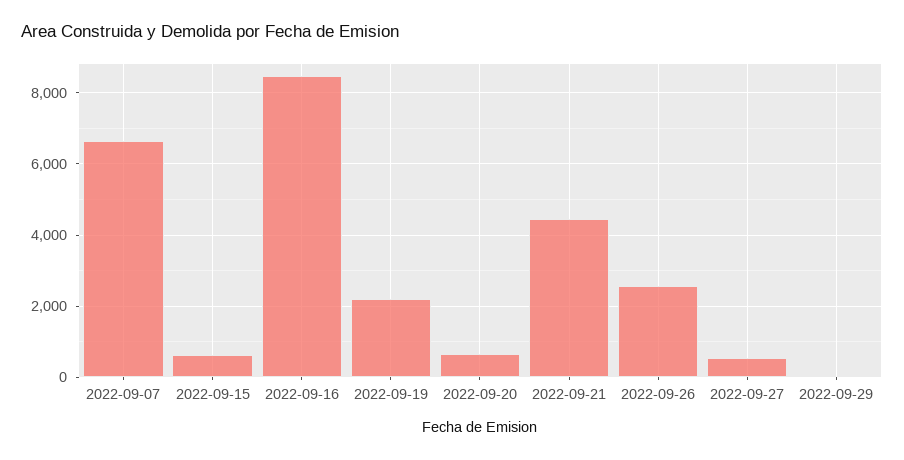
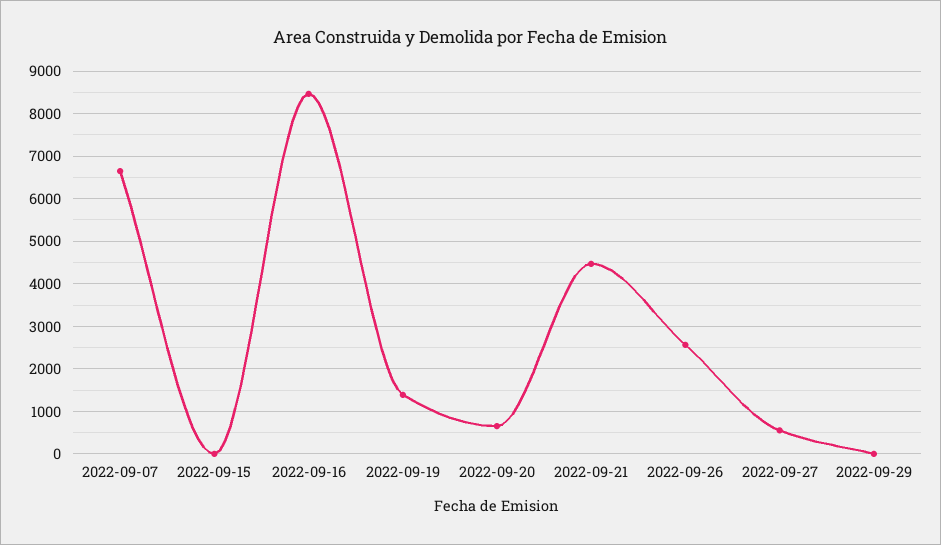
  {
    "2022-09-07": 6600,
-   "2022-09-15": 600,
+   "2022-09-15": 0,
    "2022-09-16": 8400,
-   "2022-09-19": 2200,
+   "2022-09-19": 1400,
    "2022-09-20": 600,
    "2022-09-21": 4400,
    "2022-09-26": 2600,
    "2022-09-27": 600,
    "2022-09-29": 0
  }

